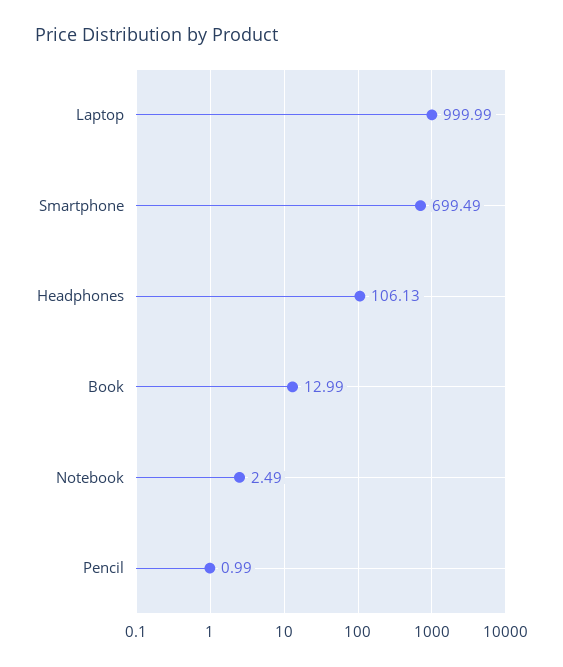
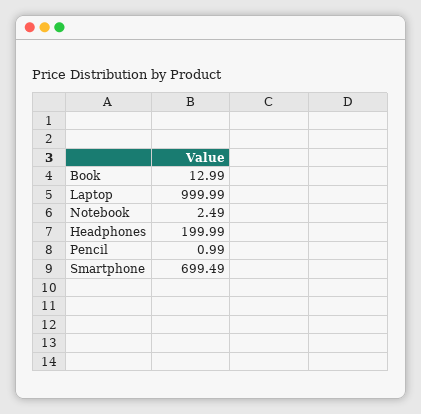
  {
    "Laptop": 999.99,
    "Smartphone": 699.49,
-   "Headphones": 106.13,
+   "Headphones": 199.99,
    "Book": 12.99,
    "Notebook": 2.49,
    "Pencil": 0.99
  }

